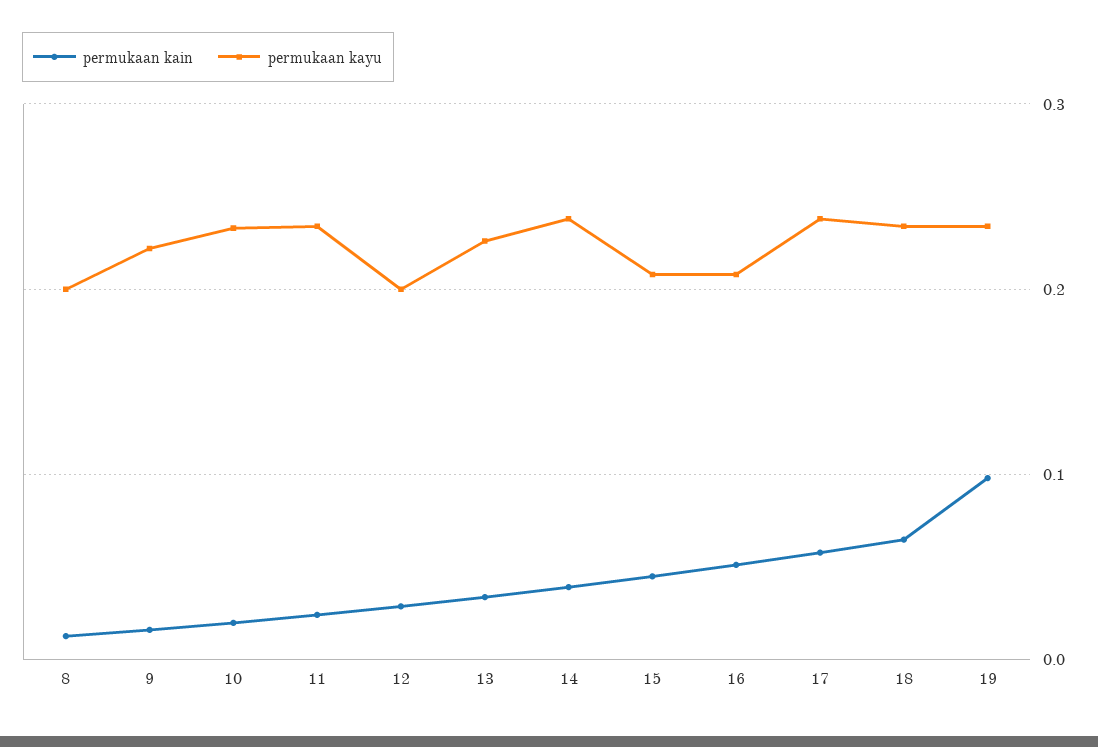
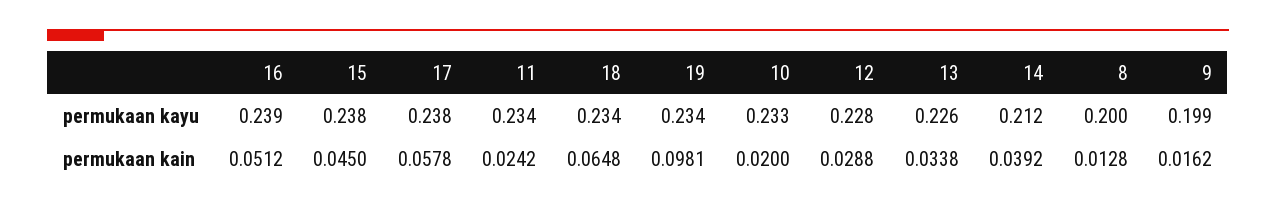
  {
    "permukaan kain": {
      "8": 0.0128,
      "9": 0.0162,
      "10": 0.02,
      "11": 0.0242,
      "12": 0.0288,
      "13": 0.0338,
      "14": 0.0392,
      "15": 0.045,
      "16": 0.0512,
      "17": 0.0578,
      "18": 0.0648,
      "19": 0.0981
    },
    "permukaan kayu": {
      "8": 0.2,
-     "9": 0.22,
+     "9": 0.199,
      "10": 0.233,
      "11": 0.234,
-     "12": 0.2,
+     "12": 0.228,
      "13": 0.226,
-     "14": 0.24,
+     "14": 0.212,
-     "15": 0.21,
+     "15": 0.238,
-     "16": 0.21,
+     "16": 0.239,
      "17": 0.238,
      "18": 0.234,
      "19": 0.234
    }
  }

